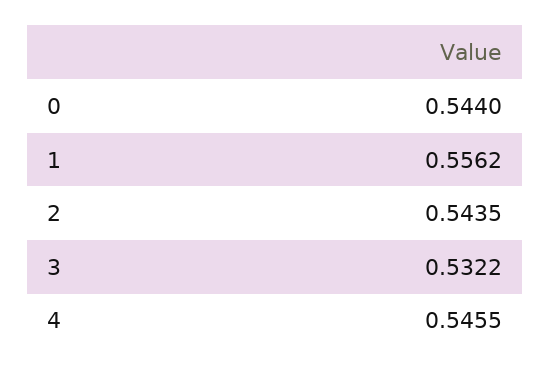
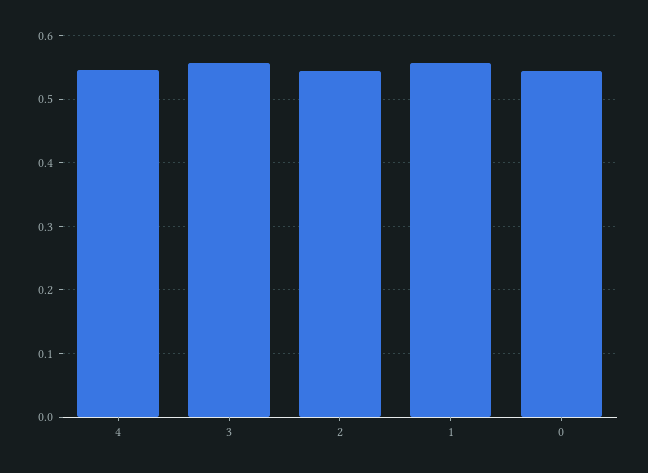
  {
    "0": 0.544,
    "1": 0.5562,
    "2": 0.5435,
-   "3": 0.5322,
+   "3": 0.56,
    "4": 0.5455
  }

